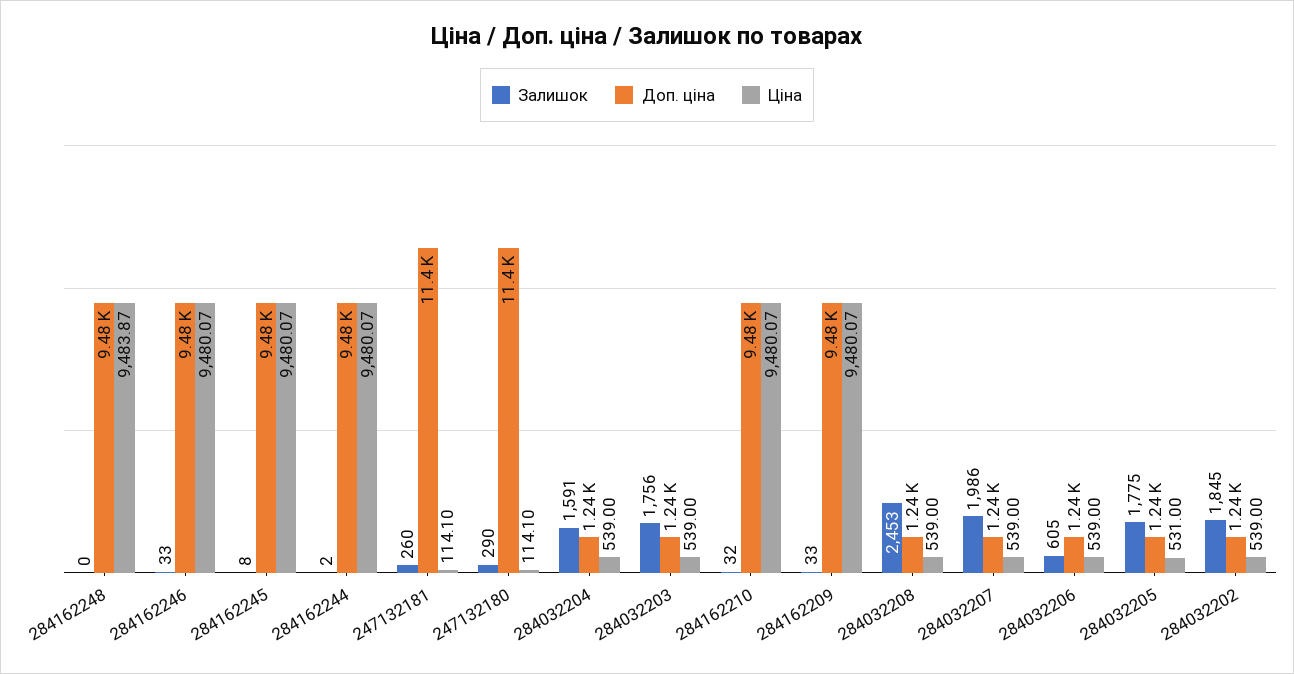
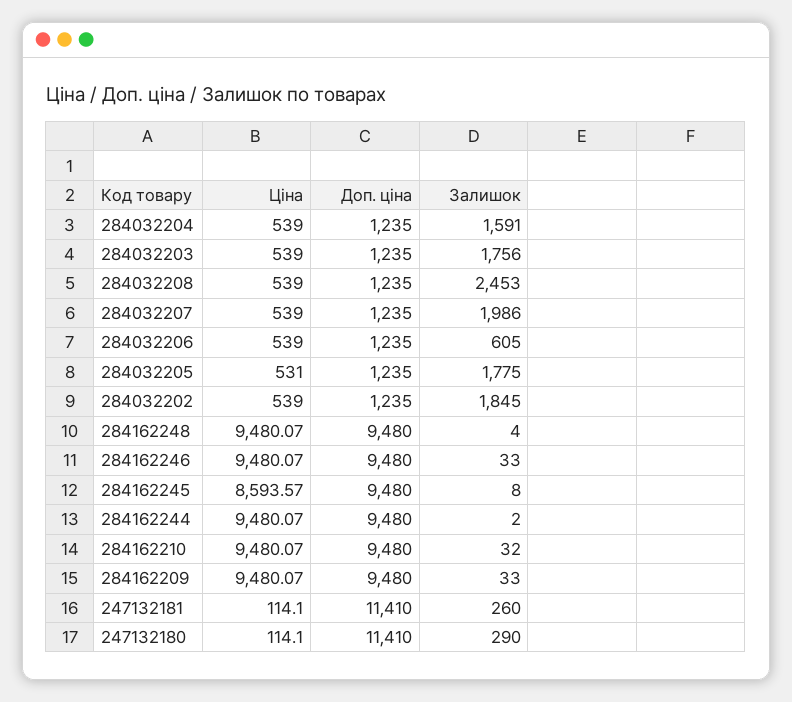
  {
    "Залишок": {
-     "284162248": 0,
+     "284162248": 4,
      "284162246": 33,
      "284162245": 8,
      "284162244": 2,
      "247132181": 260,
      "247132180": 290,
      "284032204": 1591,
      "284032203": 1756,
      "284162210": 32,
      "284162209": 33,
      "284032208": 2453,
      "284032207": 1986,
      "284032206": 605,
      "284032205": 1775,
      "284032202": 1845
    },
    "Доп. ціна": {
      "284162248": 9480,
      "284162246": 9480,
      "284162245": 9480,
      "284162244": 9480,
      "247132181": 11410,
      "247132180": 11410,
      "284032204": 1235,
      "284032203": 1235,
      "284162210": 9480,
      "284162209": 9480,
      "284032208": 1235,
      "284032207": 1235,
      "284032206": 1235,
      "284032205": 1235,
      "284032202": 1235
    },
    "Ціна": {
-     "284162248": 9483.87,
+     "284162248": 9480.07,
      "284162246": 9480.07,
-     "284162245": 9480.07,
+     "284162245": 8593.57,
      "284162244": 9480.07,
      "247132181": 114.1,
      "247132180": 114.1,
      "284032204": 539,
      "284032203": 539,
      "284162210": 9480.07,
      "284162209": 9480.07,
      "284032208": 539,
      "284032207": 539,
      "284032206": 539,
      "284032205": 531,
      "284032202": 539
    }
  }

